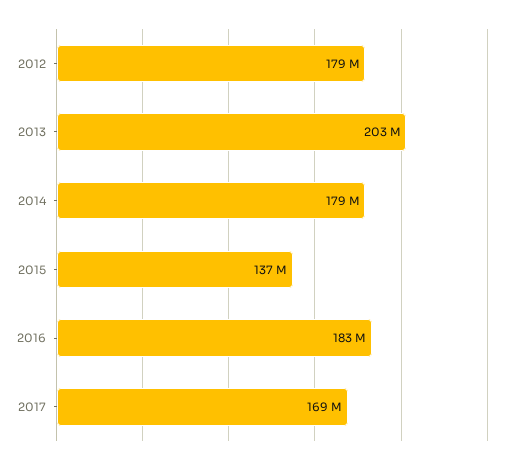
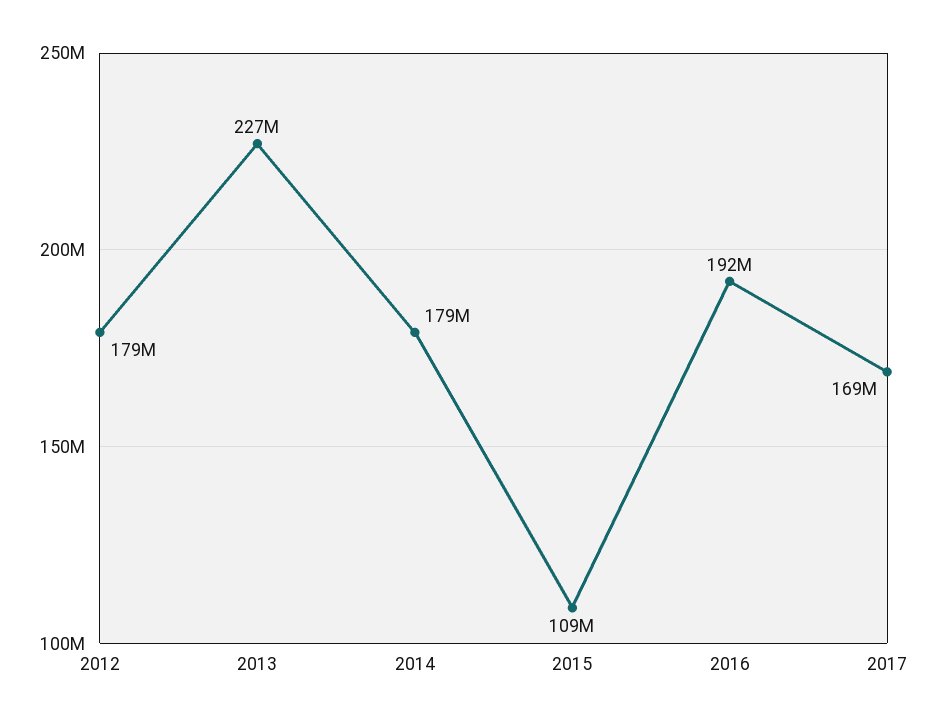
  {
    "2012": 179000000,
-   "2013": 203000000,
+   "2013": 227000000,
    "2014": 179000000,
-   "2015": 137000000,
+   "2015": 109000000,
-   "2016": 183000000,
+   "2016": 192000000,
    "2017": 169000000
  }

